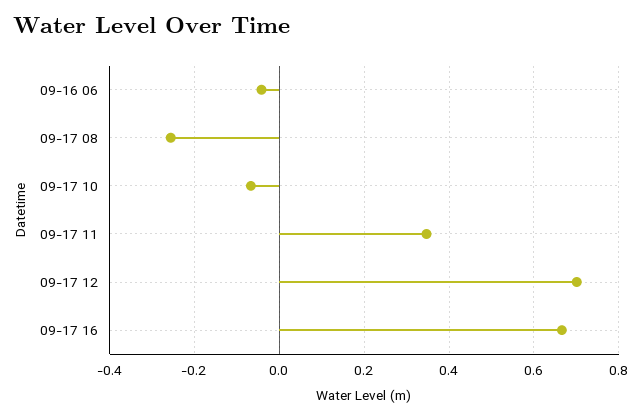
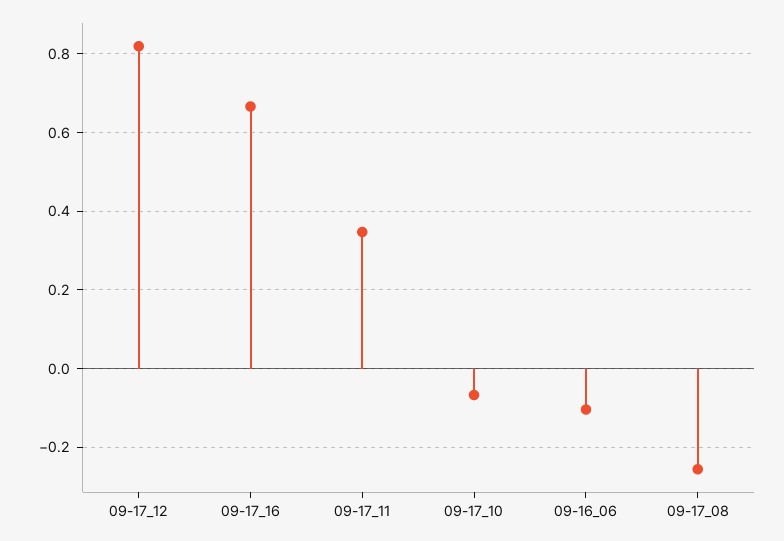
  {
-   "09-16 06": -0.04,
+   "09-16 06": -0.1,
    "09-17 08": -0.26,
    "09-17 10": -0.06,
    "09-17 11": 0.34,
-   "09-17 12": 0.7,
+   "09-17 12": 0.82,
    "09-17 16": 0.66
  }

